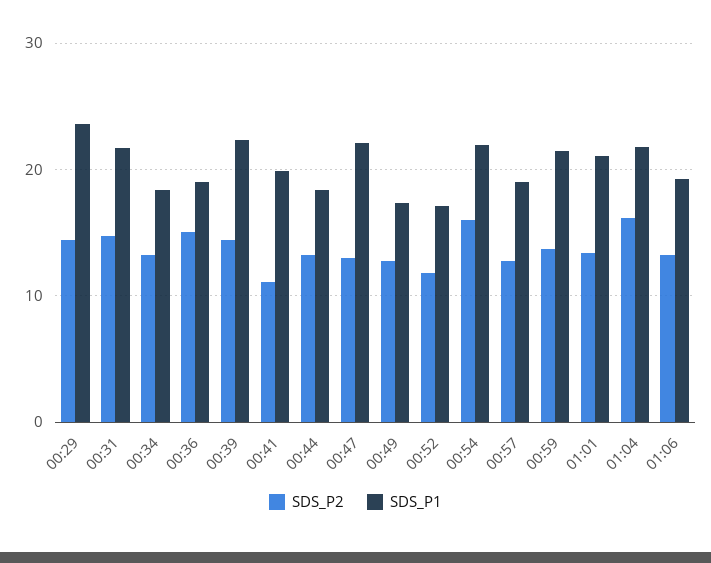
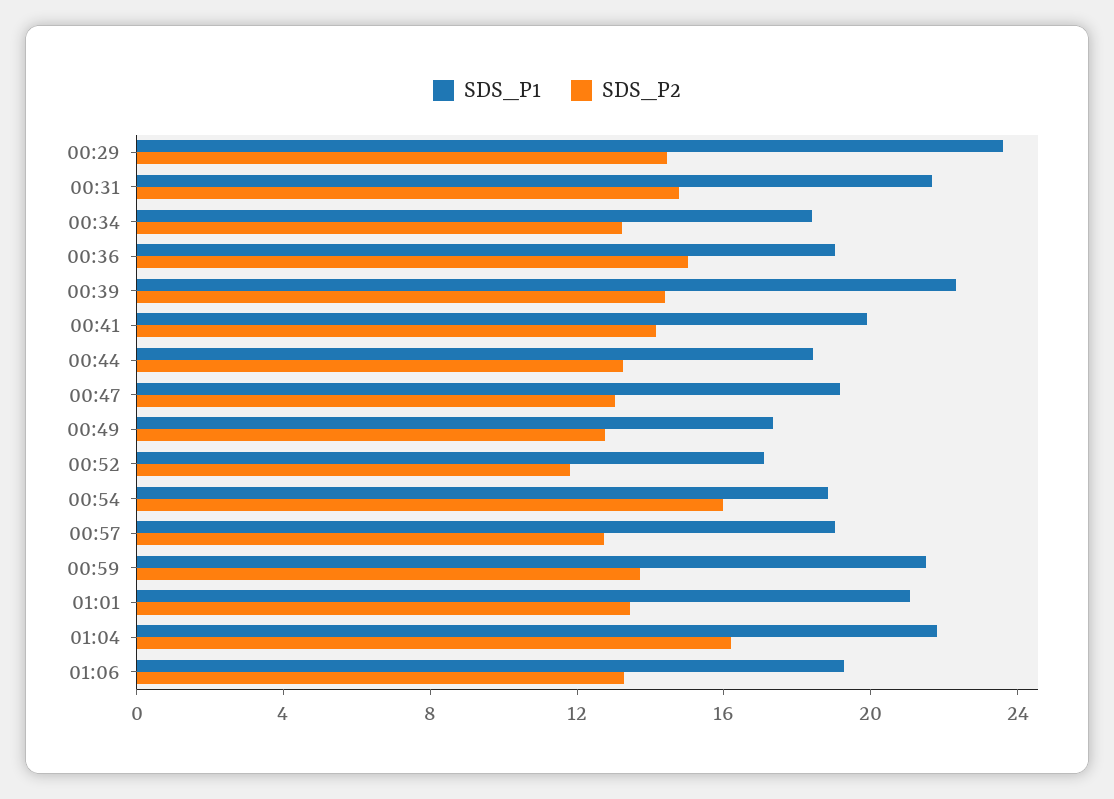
  {
    "SDS_P2": {
      "00:29": 14,
      "00:31": 15,
      "00:34": 13,
      "00:36": 15,
      "00:39": 14,
-     "00:41": 11,
+     "00:41": 14,
      "00:44": 13,
      "00:47": 13,
      "00:49": 13,
      "00:52": 12,
      "00:54": 16,
      "00:57": 13,
      "00:59": 14,
      "01:01": 13,
      "01:04": 16,
      "01:06": 13
    },
    "SDS_P1": {
      "00:29": 24,
      "00:31": 22,
      "00:34": 18,
      "00:36": 19,
      "00:39": 22,
      "00:41": 20,
      "00:44": 18,
-     "00:47": 22,
+     "00:47": 19,
      "00:49": 17,
      "00:52": 17,
-     "00:54": 22,
+     "00:54": 19,
      "00:57": 19,
      "00:59": 22,
      "01:01": 21,
      "01:04": 22,
      "01:06": 19
    }
  }

